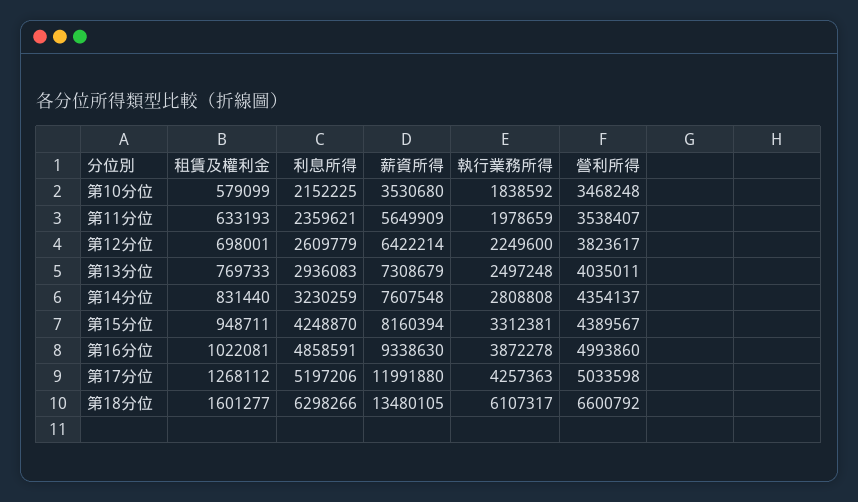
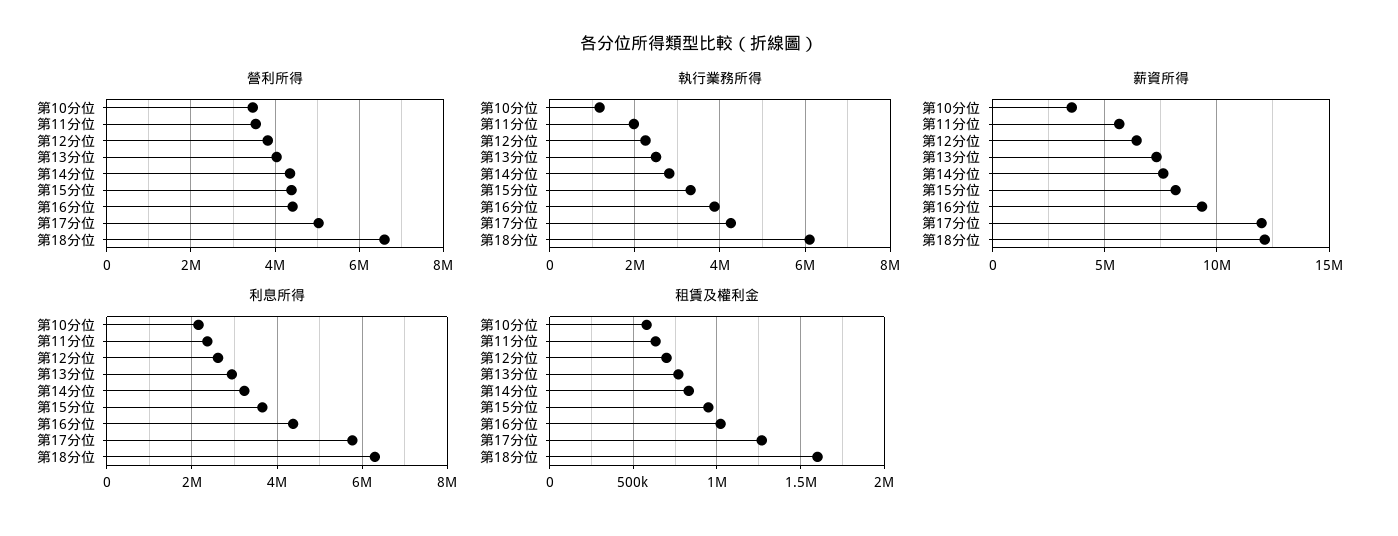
  {
    "租賃及權利金": {
      "第10分位": 579099,
      "第11分位": 633193,
      "第12分位": 698001,
      "第13分位": 769733,
      "第14分位": 831440,
      "第15分位": 948711,
      "第16分位": 1022081,
      "第17分位": 1268112,
      "第18分位": 1601277
    },
    "利息所得": {
      "第10分位": 2152225,
      "第11分位": 2359621,
      "第12分位": 2609779,
      "第13分位": 2936083,
      "第14分位": 3230259,
-     "第15分位": 4248870,
+     "第15分位": 3600000,
-     "第16分位": 4858591,
+     "第16分位": 4400000,
-     "第17分位": 5197206,
+     "第17分位": 5800000,
      "第18分位": 6298266
    },
    "薪資所得": {
      "第10分位": 3530680,
      "第11分位": 5649909,
      "第12分位": 6422214,
      "第13分位": 7308679,
      "第14分位": 7607548,
      "第15分位": 8160394,
      "第16分位": 9338630,
      "第17分位": 11991880,
-     "第18分位": 13480105
+     "第18分位": 12000000
    },
    "執行業務所得": {
-     "第10分位": 1838592,
+     "第10分位": 1200000,
      "第11分位": 1978659,
      "第12分位": 2249600,
      "第13分位": 2497248,
      "第14分位": 2808808,
      "第15分位": 3312381,
      "第16分位": 3872278,
      "第17分位": 4257363,
      "第18分位": 6107317
    },
    "營利所得": {
      "第10分位": 3468248,
      "第11分位": 3538407,
      "第12分位": 3823617,
      "第13分位": 4035011,
      "第14分位": 4354137,
      "第15分位": 4389567,
-     "第16分位": 4993860,
+     "第16分位": 4400000,
      "第17分位": 5033598,
      "第18分位": 6600792
    }
  }

